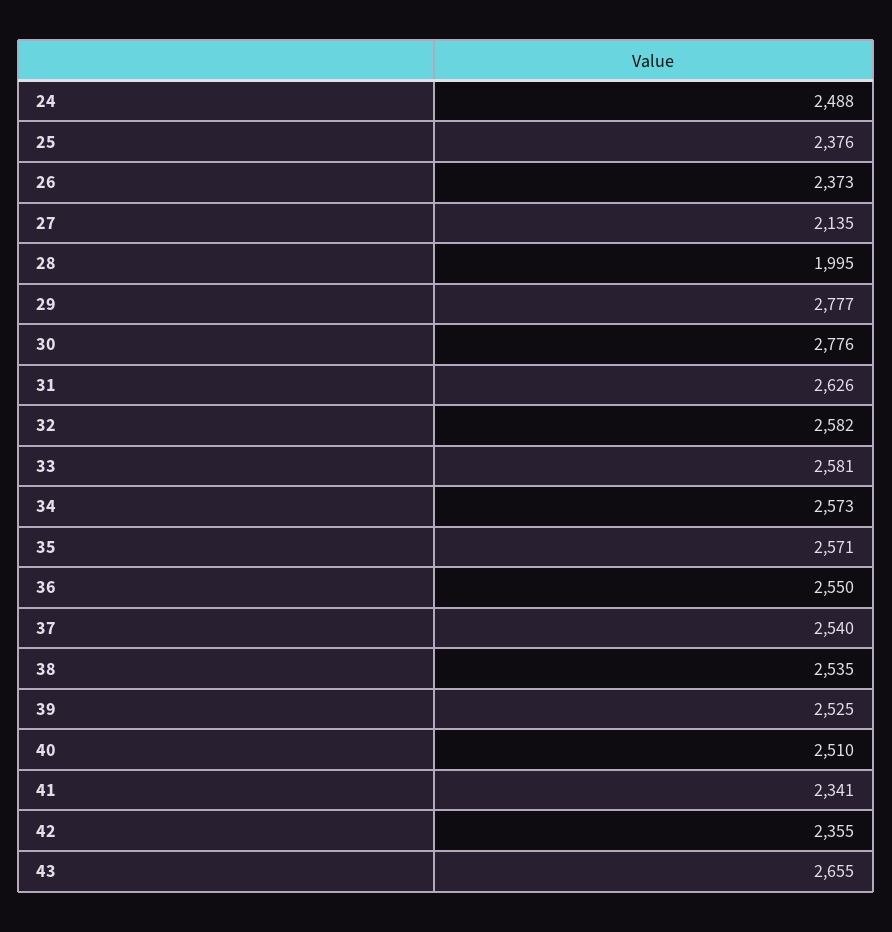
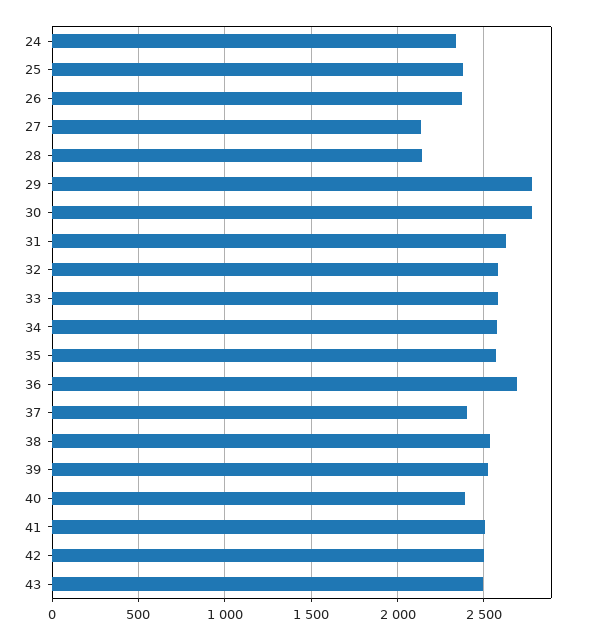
  {
-   "24": 2488,
+   "24": 2350,
    "25": 2376,
    "26": 2373,
    "27": 2135,
-   "28": 1995,
+   "28": 2150,
    "29": 2777,
    "30": 2776,
    "31": 2626,
    "32": 2582,
    "33": 2581,
    "34": 2573,
    "35": 2571,
-   "36": 2550,
+   "36": 2700,
-   "37": 2540,
+   "37": 2400,
    "38": 2535,
    "39": 2525,
-   "40": 2510,
+   "40": 2400,
-   "41": 2341,
+   "41": 2500,
-   "42": 2355,
+   "42": 2500,
-   "43": 2655
+   "43": 2500
  }

